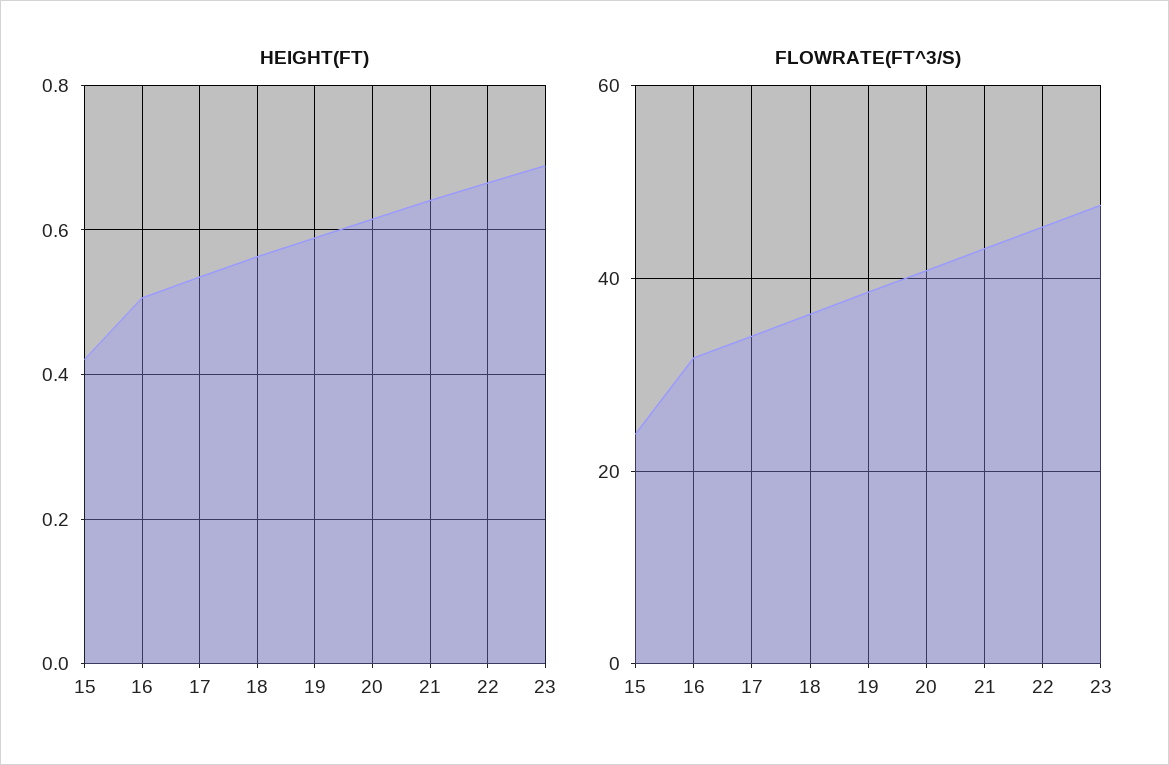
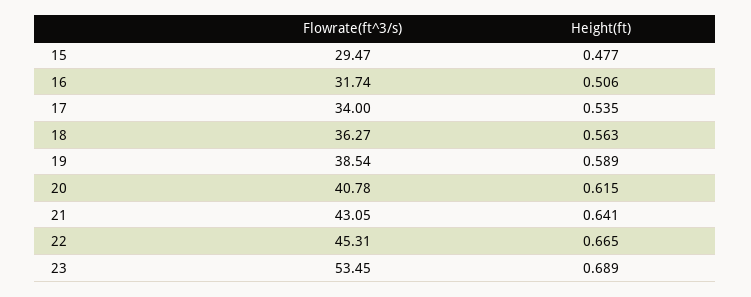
  {
    "HEIGHT(FT)": {
-     "15": 0.42,
+     "15": 0.477,
      "16": 0.506,
      "17": 0.535,
      "18": 0.563,
      "19": 0.589,
      "20": 0.615,
      "21": 0.641,
      "22": 0.665,
      "23": 0.689
    },
    "FLOWRATE(FT^3/S)": {
-     "15": 24,
+     "15": 29.47,
      "16": 31.74,
      "17": 34,
      "18": 36.27,
      "19": 38.54,
      "20": 40.78,
      "21": 43.05,
      "22": 45.31,
-     "23": 48
+     "23": 53.45
    }
  }

